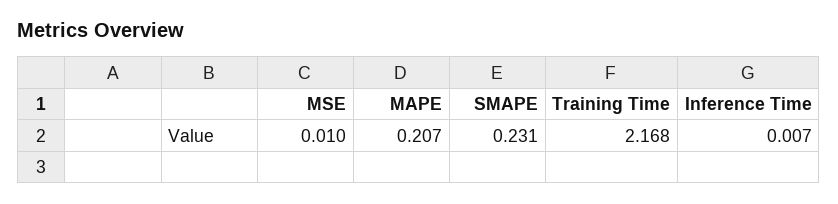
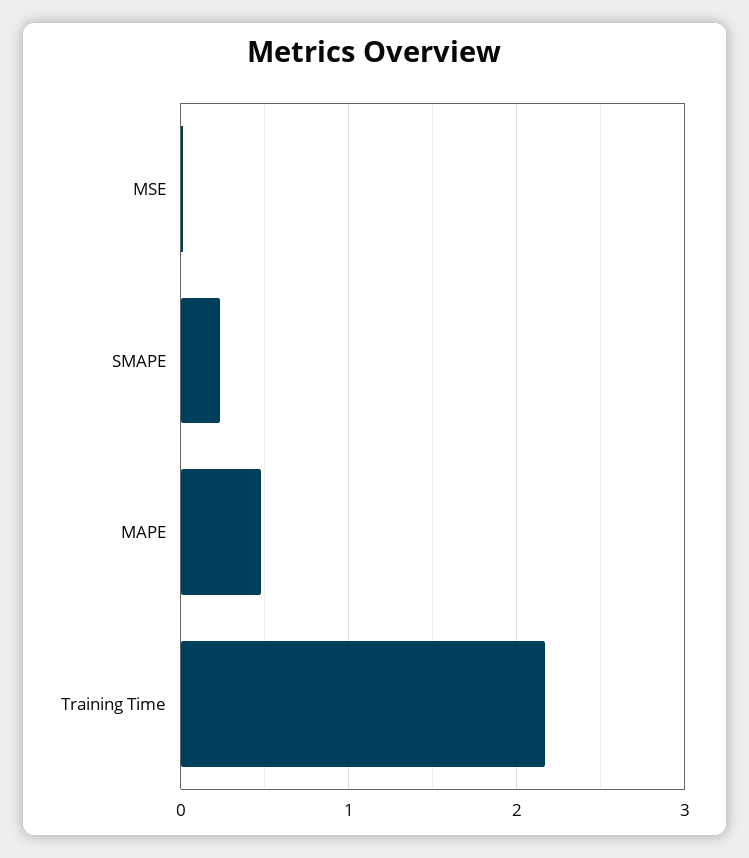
  {
    "MSE": 0.01,
-   "MAPE": 0.207,
+   "MAPE": 0.5,
    "SMAPE": 0.231,
-   "Training Time": 2.168,
+   "Training Time": 2.168
-   "Inference Time": 0.007
  }

